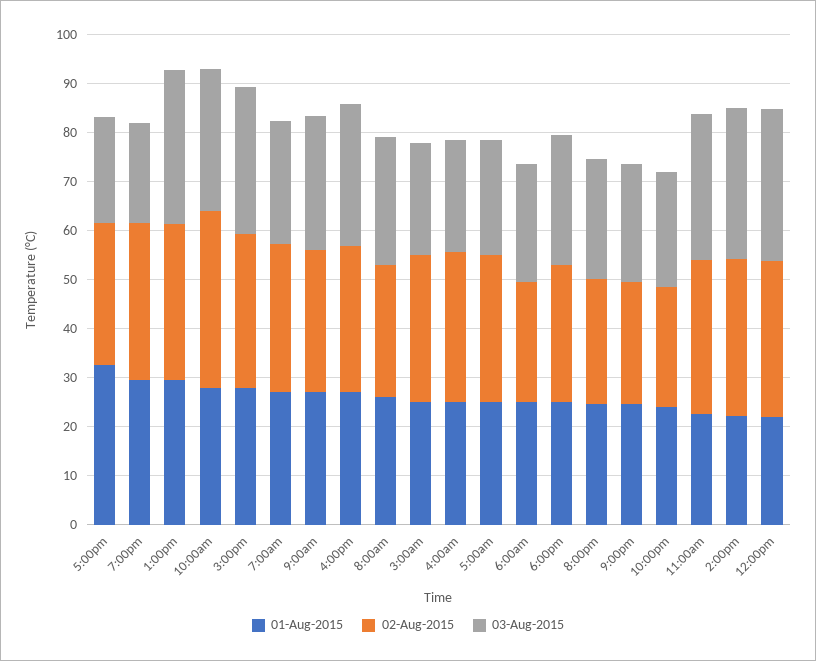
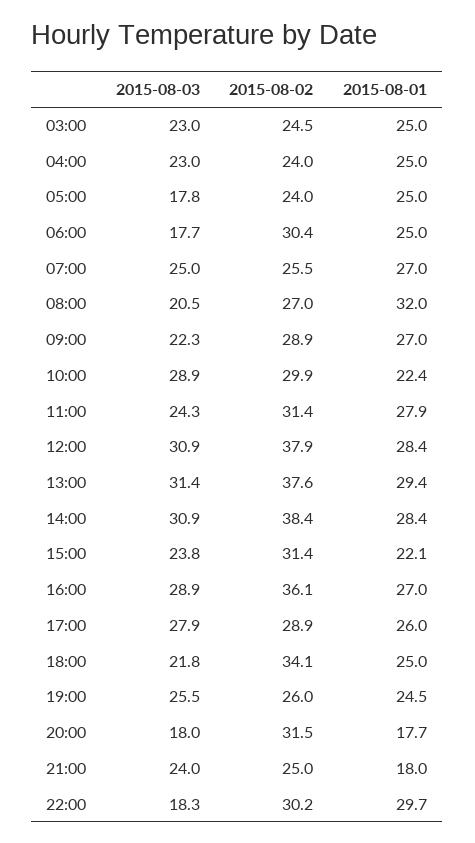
  {
    "01-Aug-2015": {
-     "5:00pm": 32,
+     "5:00pm": 26,
-     "7:00pm": 30,
+     "7:00pm": 24.5,
      "1:00pm": 29.4,
-     "10:00am": 28,
+     "10:00am": 22.4,
-     "3:00pm": 28,
+     "3:00pm": 22.1,
      "7:00am": 27,
      "9:00am": 27,
      "4:00pm": 27,
-     "8:00am": 26,
+     "8:00am": 32,
      "3:00am": 25,
      "4:00am": 25,
      "5:00am": 25,
      "6:00am": 25,
      "6:00pm": 25,
-     "8:00pm": 24,
+     "8:00pm": 17.7,
-     "9:00pm": 24,
+     "9:00pm": 18,
-     "10:00pm": 24,
+     "10:00pm": 29.7,
-     "11:00am": 22,
+     "11:00am": 27.9,
-     "2:00pm": 22,
+     "2:00pm": 28.4,
-     "12:00pm": 22
+     "12:00pm": 28.4
    },
    "02-Aug-2015": {
      "5:00pm": 28.9,
-     "7:00pm": 32,
+     "7:00pm": 26,
-     "1:00pm": 32,
+     "1:00pm": 37.6,
-     "10:00am": 36,
+     "10:00am": 29.9,
      "3:00pm": 31.4,
-     "7:00am": 30,
+     "7:00am": 25.5,
      "9:00am": 28.9,
-     "4:00pm": 30,
+     "4:00pm": 36.1,
      "8:00am": 27,
-     "3:00am": 30,
+     "3:00am": 24.5,
-     "4:00am": 30,
+     "4:00am": 24,
-     "5:00am": 30,
+     "5:00am": 24,
-     "6:00am": 24,
+     "6:00am": 30.4,
-     "6:00pm": 28,
+     "6:00pm": 34.1,
-     "8:00pm": 26,
+     "8:00pm": 31.5,
      "9:00pm": 25,
-     "10:00pm": 24,
+     "10:00pm": 30.2,
      "11:00am": 31.4,
-     "2:00pm": 32,
+     "2:00pm": 38.4,
-     "12:00pm": 32
+     "12:00pm": 37.9
    },
    "03-Aug-2015": {
-     "5:00pm": 22,
+     "5:00pm": 27.9,
-     "7:00pm": 20,
+     "7:00pm": 25.5,
      "1:00pm": 31.4,
      "10:00am": 28.9,
-     "3:00pm": 30,
+     "3:00pm": 23.8,
      "7:00am": 25,
-     "9:00am": 28,
+     "9:00am": 22.3,
      "4:00pm": 28.9,
-     "8:00am": 26,
+     "8:00am": 20.5,
      "3:00am": 23,
      "4:00am": 23,
-     "5:00am": 24,
+     "5:00am": 17.8,
-     "6:00am": 24,
+     "6:00am": 17.7,
-     "6:00pm": 26,
+     "6:00pm": 21.8,
-     "8:00pm": 24,
+     "8:00pm": 18,
      "9:00pm": 24,
-     "10:00pm": 24,
+     "10:00pm": 18.3,
-     "11:00am": 30,
+     "11:00am": 24.3,
      "2:00pm": 30.9,
      "12:00pm": 30.9
    }
  }

